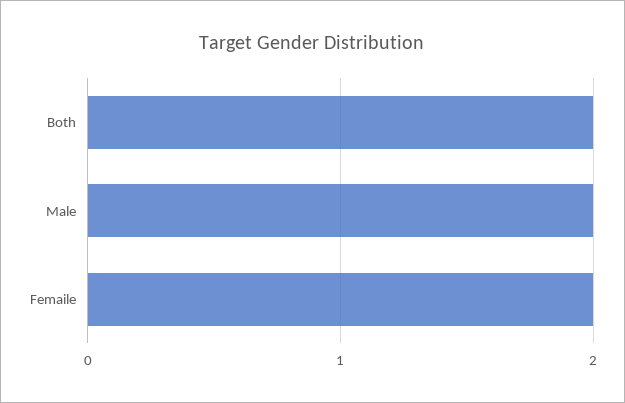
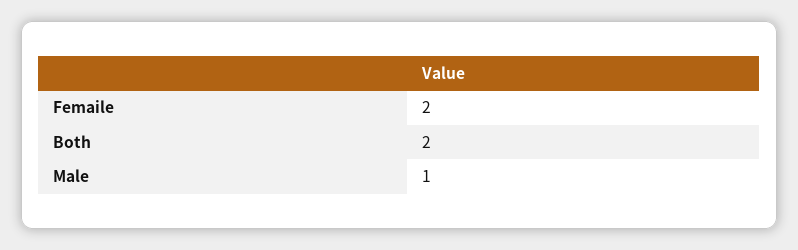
  {
    "Both": 2,
-   "Male": 2,
+   "Male": 1,
    "Femaile": 2
  }

